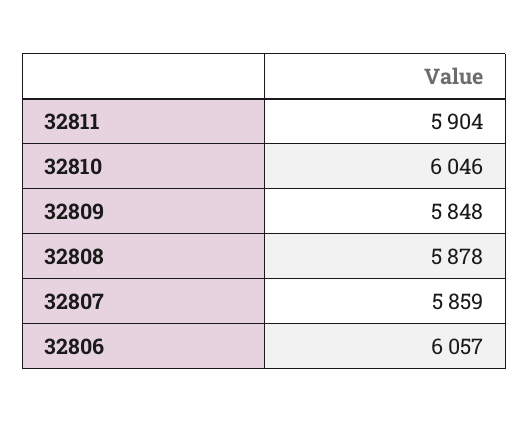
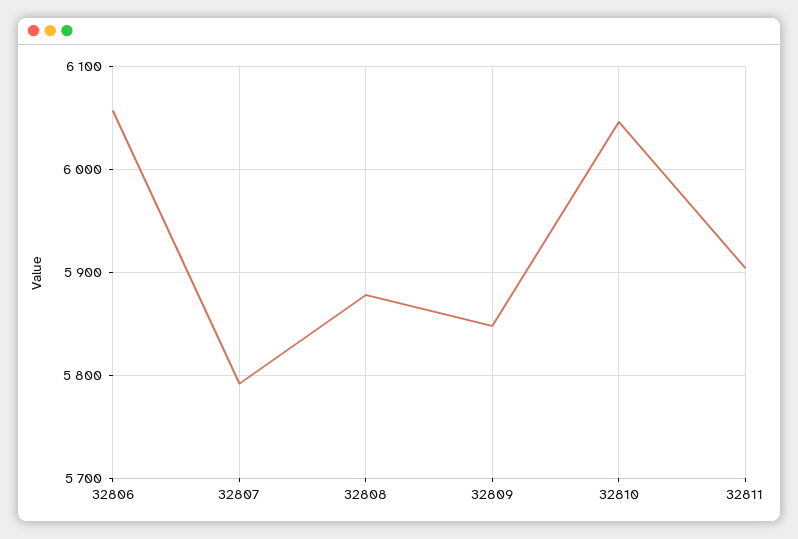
  {
    "32811": 5904,
    "32810": 6046,
    "32809": 5848,
    "32808": 5878,
-   "32807": 5859,
+   "32807": 5790,
    "32806": 6057
  }

